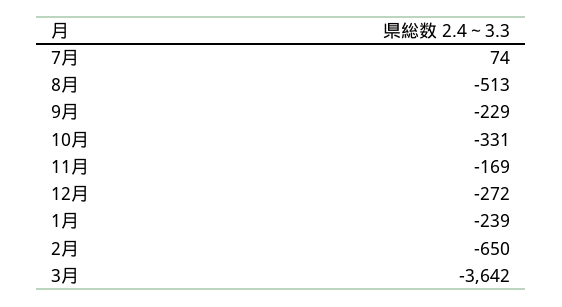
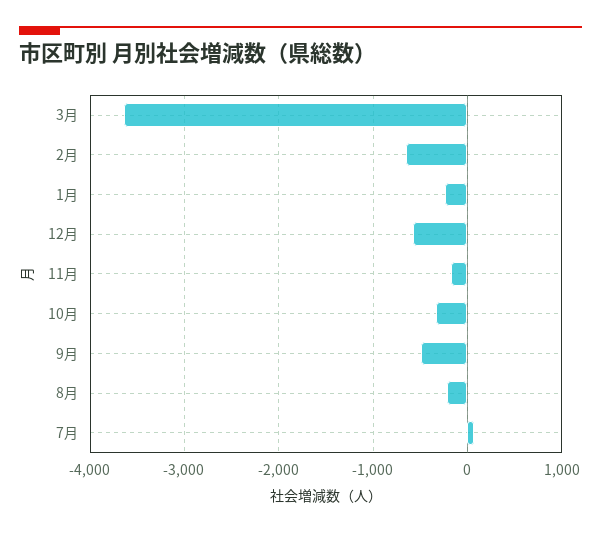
  {
    "7月": 74,
-   "8月": -513,
+   "8月": -200,
-   "9月": -229,
+   "9月": -500,
    "10月": -331,
    "11月": -169,
-   "12月": -272,
+   "12月": -600,
    "1月": -239,
    "2月": -650,
    "3月": -3642
  }

